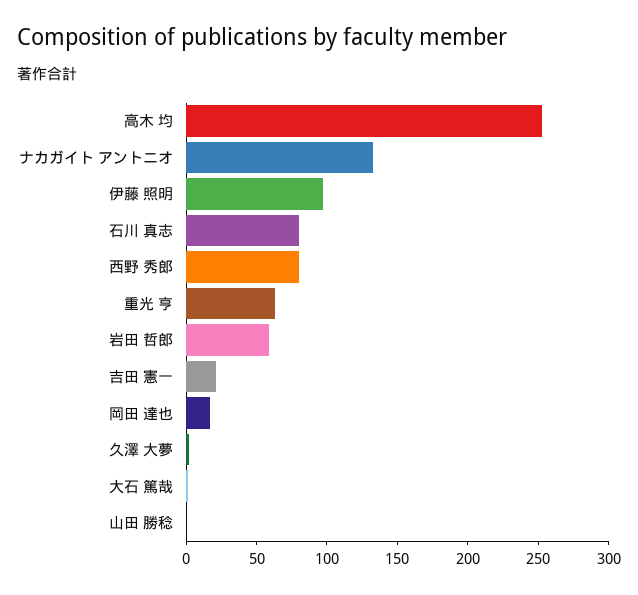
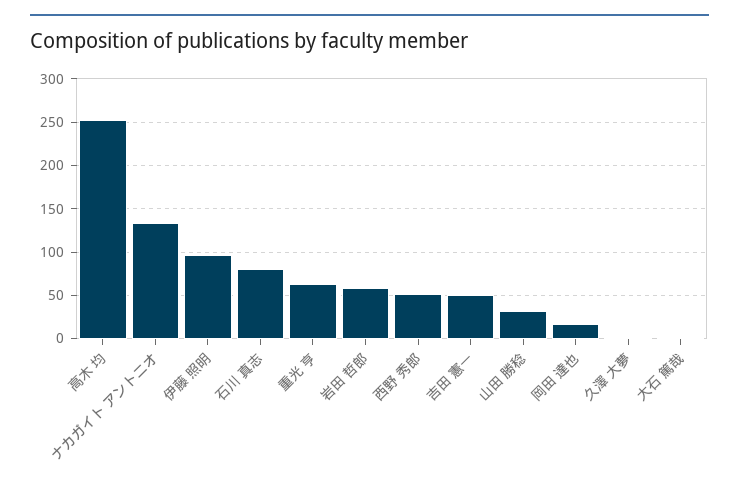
  {
    "高木 均": 250,
    "ナカガイト アントニオ": 130,
    "伊藤 照明": 100,
    "石川 真志": 80,
-   "西野 秀郎": 80,
+   "西野 秀郎": 50,
    "重光 亨": 60,
    "岩田 哲郎": 60,
-   "吉田 憲一": 20,
+   "吉田 憲一": 50,
    "岡田 達也": 20,
    "久澤 大夢": 0,
    "大石 篤哉": 0,
-   "山田 勝稔": 0
+   "山田 勝稔": 30
  }

